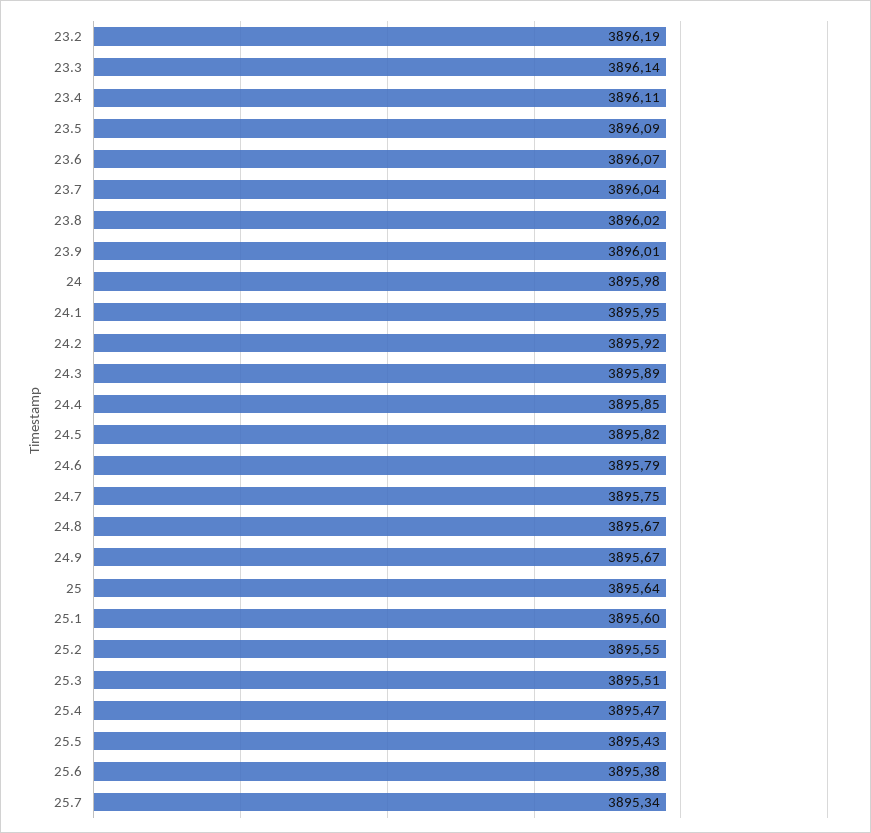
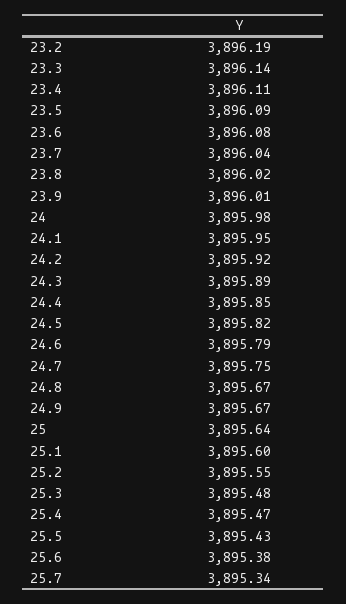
  {
    "23.2": 3896.19,
    "23.3": 3896.14,
    "23.4": 3896.11,
    "23.5": 3896.09,
-   "23.6": 3896.07,
+   "23.6": 3896.08,
    "23.7": 3896.04,
    "23.8": 3896.02,
    "23.9": 3896.01,
    "24": 3895.98,
    "24.1": 3895.95,
    "24.2": 3895.92,
    "24.3": 3895.89,
    "24.4": 3895.85,
    "24.5": 3895.82,
    "24.6": 3895.79,
    "24.7": 3895.75,
    "24.8": 3895.67,
    "24.9": 3895.67,
    "25": 3895.64,
    "25.1": 3895.6,
    "25.2": 3895.55,
-   "25.3": 3895.51,
+   "25.3": 3895.48,
    "25.4": 3895.47,
    "25.5": 3895.43,
    "25.6": 3895.38,
    "25.7": 3895.34
  }

